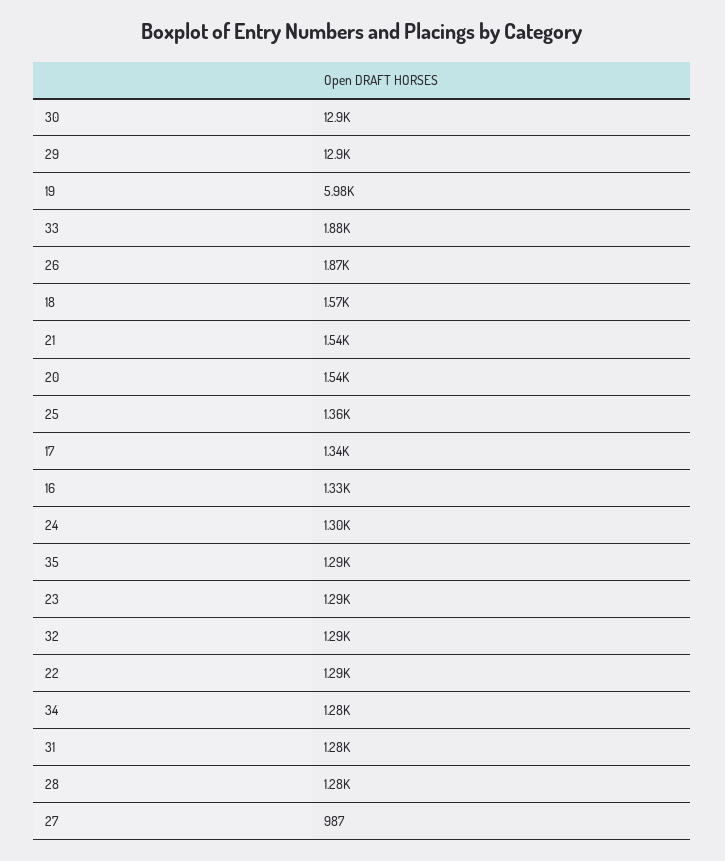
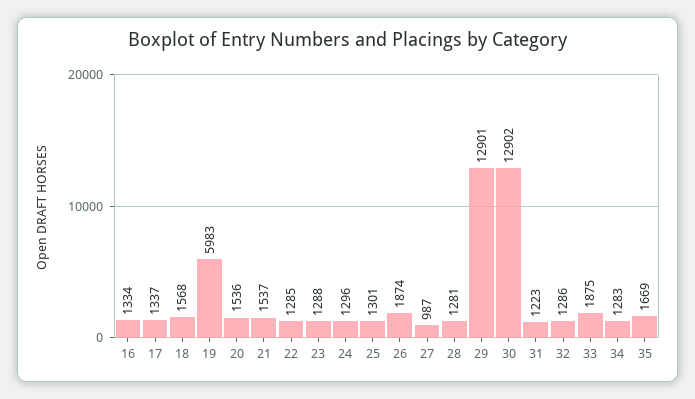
  {
    "30": 12902,
    "29": 12901,
    "19": 5983,
    "33": 1875,
    "26": 1874,
    "18": 1568,
    "21": 1537,
    "20": 1536,
-   "25": 1360,
+   "25": 1301,
    "17": 1337,
    "16": 1334,
    "24": 1296,
-   "35": 1290,
+   "35": 1669,
    "23": 1288,
    "32": 1286,
    "22": 1285,
    "34": 1283,
-   "31": 1280,
+   "31": 1223,
    "28": 1281,
    "27": 987
  }

